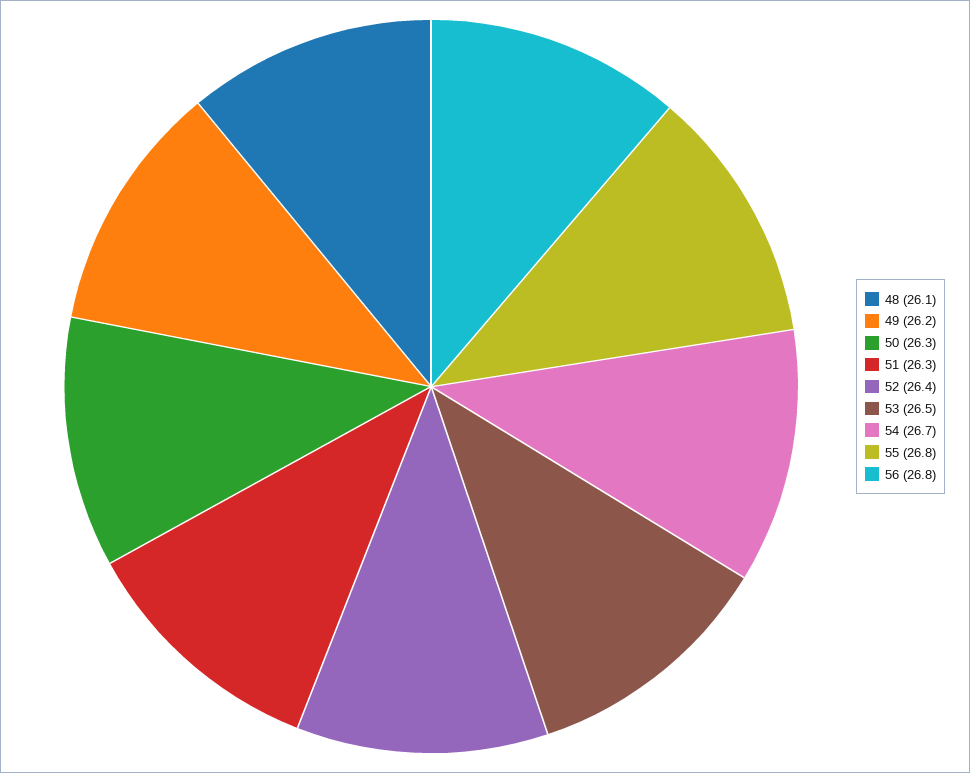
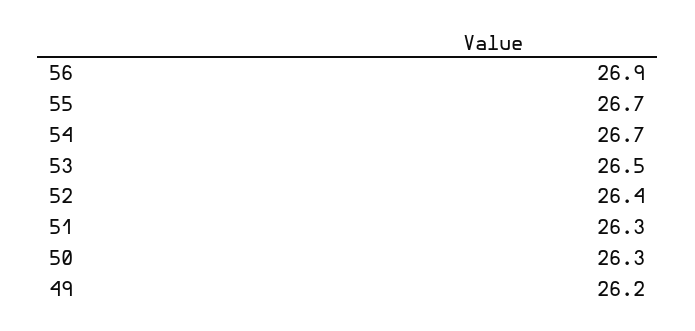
  {
-   "48": 26.1,
    "49": 26.2,
    "50": 26.3,
    "51": 26.3,
    "52": 26.4,
    "53": 26.5,
    "54": 26.7,
-   "55": 26.8,
+   "55": 26.7,
-   "56": 26.8
+   "56": 26.9
  }

